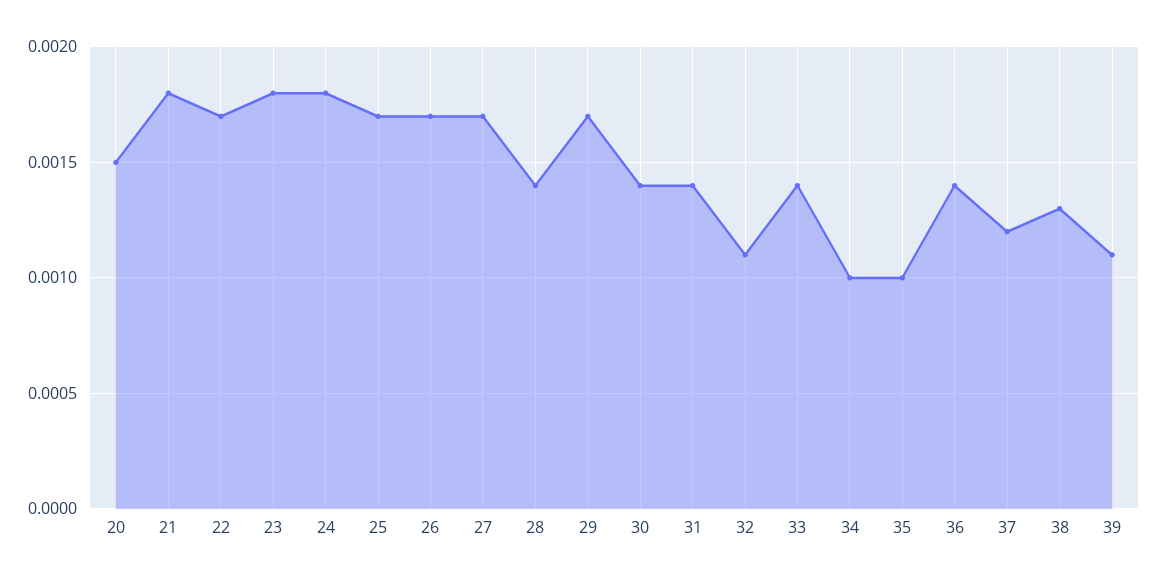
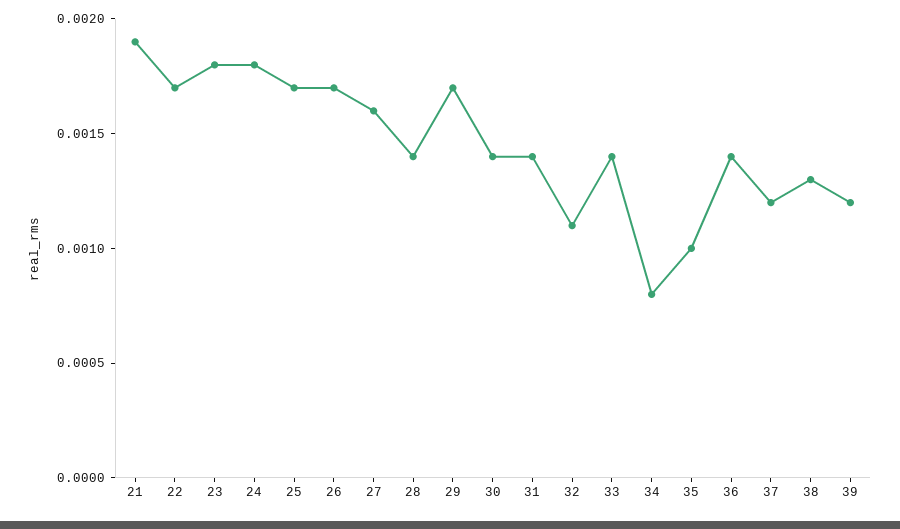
  {
-   "20": 0.0015,
-   "21": 0.0018,
+   "21": 0.0019,
    "22": 0.0017,
    "23": 0.0018,
    "24": 0.0018,
    "25": 0.0017,
    "26": 0.0017,
-   "27": 0.0017,
+   "27": 0.0016,
    "28": 0.0014,
    "29": 0.0017,
    "30": 0.0014,
    "31": 0.0014,
    "32": 0.0011,
    "33": 0.0014,
-   "34": 0.001,
+   "34": 0.0008,
    "35": 0.001,
    "36": 0.0014,
    "37": 0.0012,
    "38": 0.0013,
-   "39": 0.0011
+   "39": 0.0012
  }

